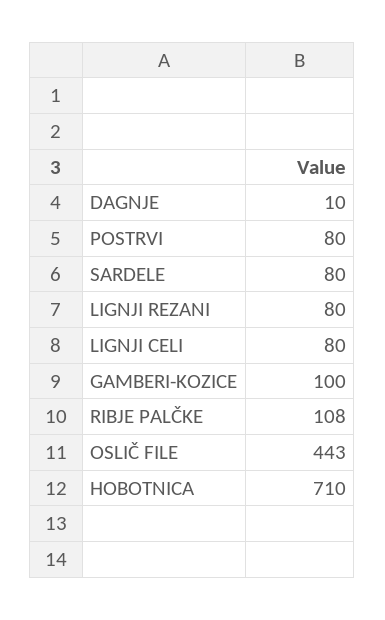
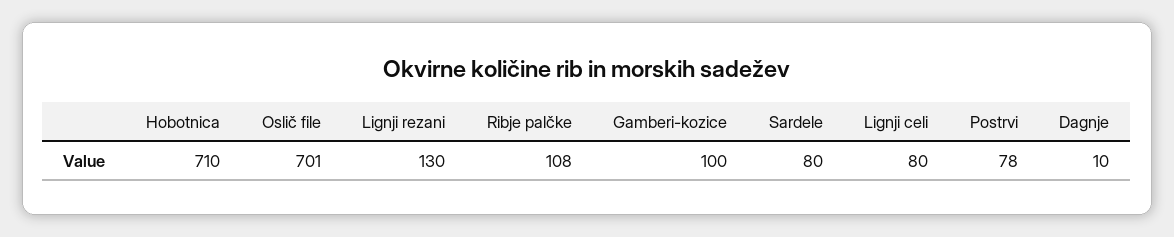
  {
    "DAGNJE": 10,
-   "POSTRVI": 80,
+   "POSTRVI": 78,
    "SARDELE": 80,
-   "LIGNJI REZANI": 80,
+   "LIGNJI REZANI": 130,
    "LIGNJI CELI": 80,
    "GAMBERI-KOZICE": 100,
    "RIBJE PALČKE": 108,
-   "OSLIČ FILE": 443,
+   "OSLIČ FILE": 701,
    "HOBOTNICA": 710
  }

